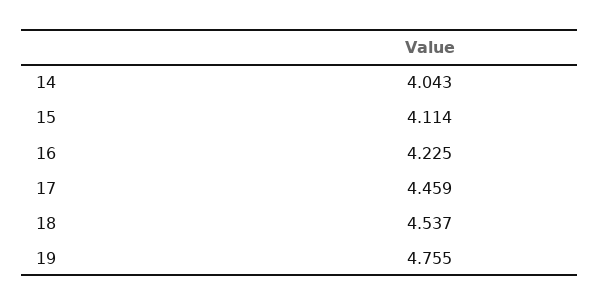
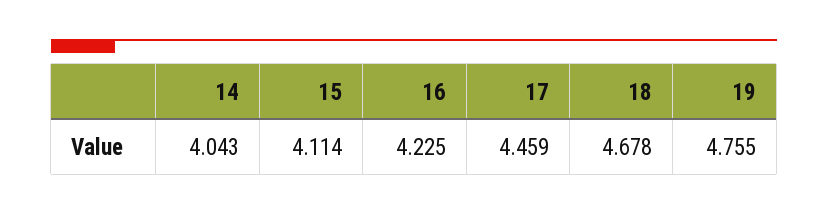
  {
    "14": 4.043,
    "15": 4.114,
    "16": 4.225,
    "17": 4.459,
-   "18": 4.537,
+   "18": 4.678,
    "19": 4.755
  }

